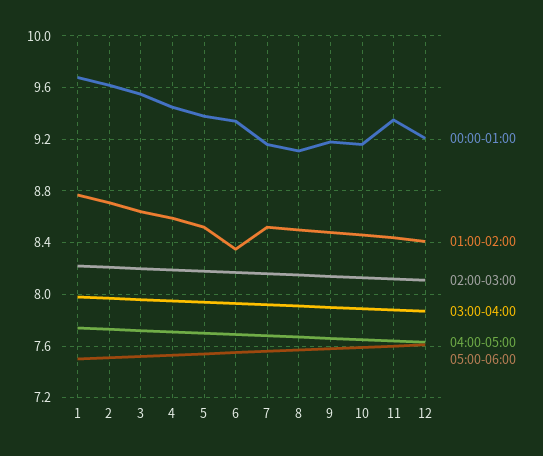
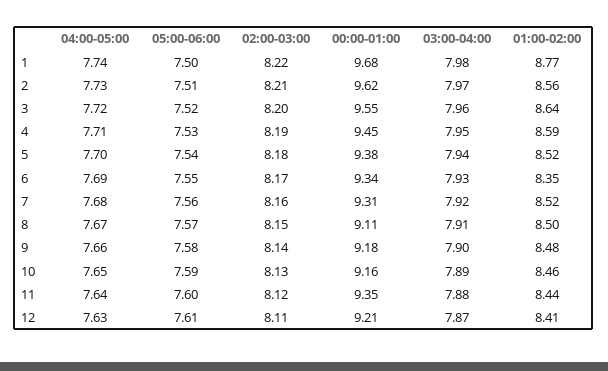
  {
    "00:00-01:00": {
      "1": 9.68,
      "2": 9.62,
      "3": 9.55,
      "4": 9.45,
      "5": 9.38,
      "6": 9.34,
-     "7": 9.15,
+     "7": 9.31,
      "8": 9.11,
      "9": 9.18,
      "10": 9.16,
      "11": 9.35,
      "12": 9.21
    },
    "01:00-02:00": {
      "1": 8.77,
-     "2": 8.7,
+     "2": 8.56,
      "3": 8.64,
      "4": 8.59,
      "5": 8.52,
      "6": 8.35,
      "7": 8.52,
      "8": 8.5,
      "9": 8.48,
      "10": 8.46,
      "11": 8.44,
      "12": 8.41
    },
    "02:00-03:00": {
      "1": 8.22,
      "2": 8.21,
      "3": 8.2,
      "4": 8.19,
      "5": 8.18,
      "6": 8.17,
      "7": 8.16,
      "8": 8.15,
      "9": 8.14,
      "10": 8.13,
      "11": 8.12,
      "12": 8.11
    },
    "03:00-04:00": {
      "1": 7.98,
      "2": 7.97,
      "3": 7.96,
      "4": 7.95,
      "5": 7.94,
      "6": 7.93,
      "7": 7.92,
      "8": 7.91,
      "9": 7.9,
      "10": 7.89,
      "11": 7.88,
      "12": 7.87
    },
    "04:00-05:00": {
      "1": 7.74,
      "2": 7.73,
      "3": 7.72,
      "4": 7.71,
      "5": 7.7,
      "6": 7.69,
      "7": 7.68,
      "8": 7.67,
      "9": 7.66,
      "10": 7.65,
      "11": 7.64,
      "12": 7.63
    },
    "05:00-06:00": {
      "1": 7.5,
      "2": 7.51,
      "3": 7.52,
      "4": 7.53,
      "5": 7.54,
      "6": 7.55,
      "7": 7.56,
      "8": 7.57,
      "9": 7.58,
      "10": 7.59,
      "11": 7.6,
      "12": 7.61
    }
  }

